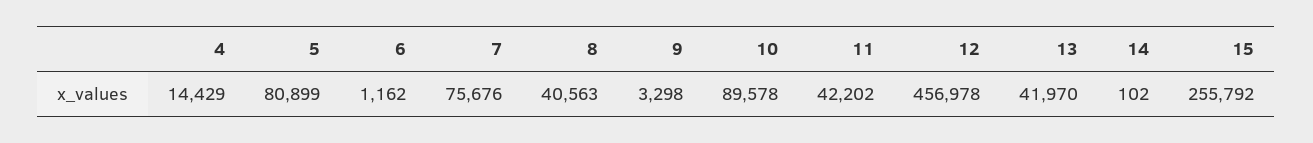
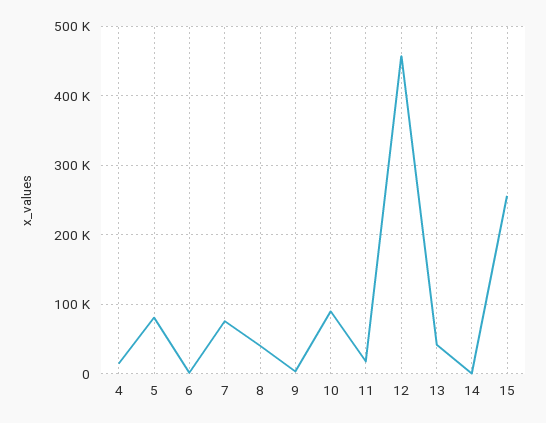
  {
    "4": 14429,
    "5": 80899,
    "6": 1162,
    "7": 75676,
    "8": 40563,
    "9": 3298,
    "10": 89578,
-   "11": 42202,
+   "11": 20000,
    "12": 456978,
    "13": 41970,
    "14": 102,
    "15": 255792
  }

